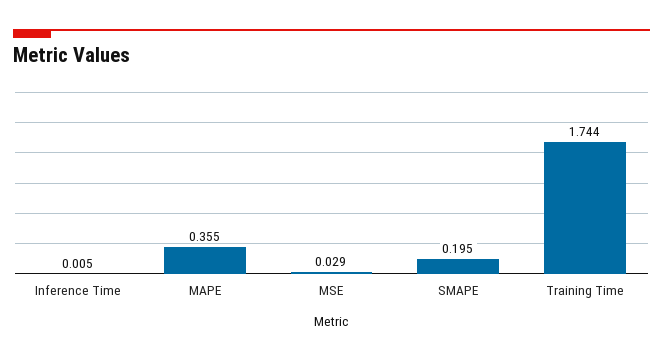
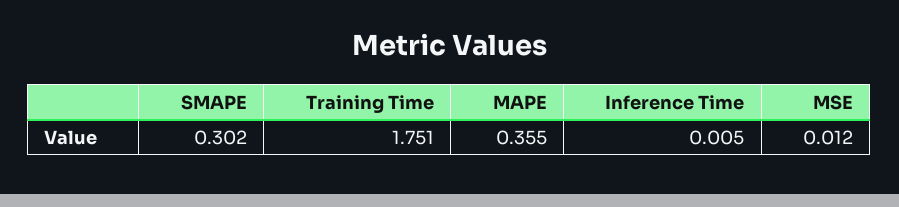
  {
    "Inference Time": 0.005,
    "MAPE": 0.355,
-   "MSE": 0.029,
+   "MSE": 0.012,
-   "SMAPE": 0.195,
+   "SMAPE": 0.302,
-   "Training Time": 1.744
+   "Training Time": 1.751
  }

